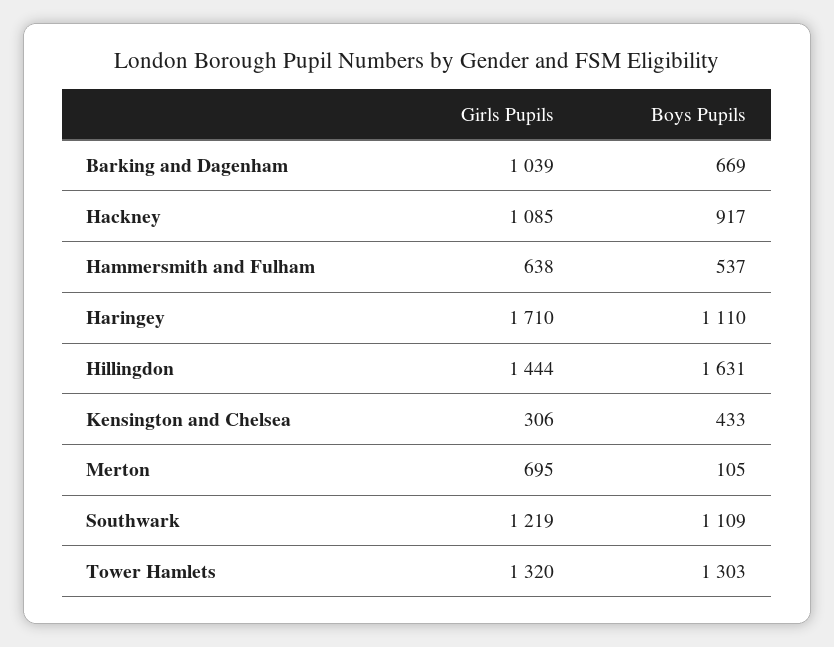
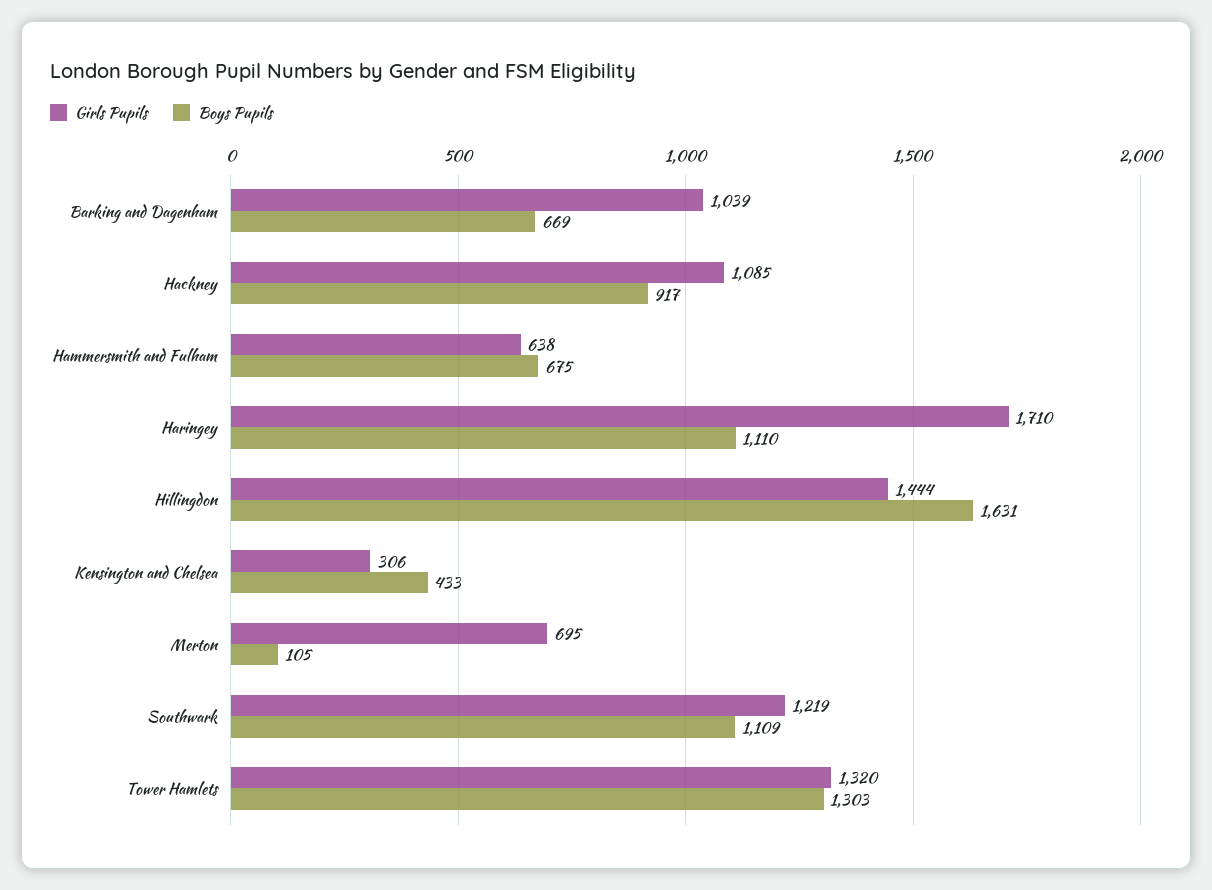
  {
    "Girls Pupils": {
      "Barking and Dagenham": 1039,
      "Hackney": 1085,
      "Hammersmith and Fulham": 638,
      "Haringey": 1710,
      "Hillingdon": 1444,
      "Kensington and Chelsea": 306,
      "Merton": 695,
      "Southwark": 1219,
      "Tower Hamlets": 1320
    },
    "Boys Pupils": {
      "Barking and Dagenham": 669,
      "Hackney": 917,
-     "Hammersmith and Fulham": 537,
+     "Hammersmith and Fulham": 675,
      "Haringey": 1110,
      "Hillingdon": 1631,
      "Kensington and Chelsea": 433,
      "Merton": 105,
      "Southwark": 1109,
      "Tower Hamlets": 1303
    }
  }

